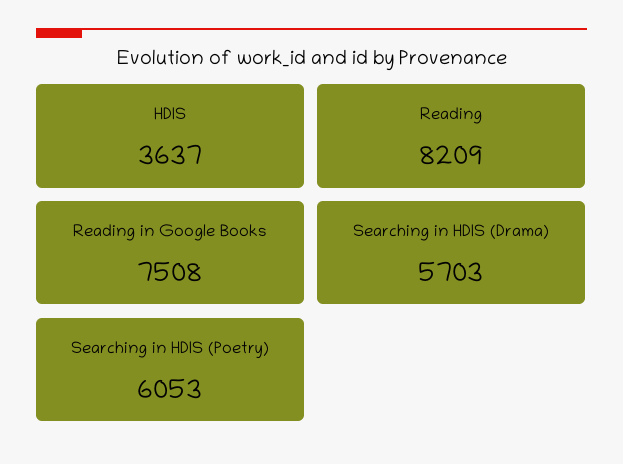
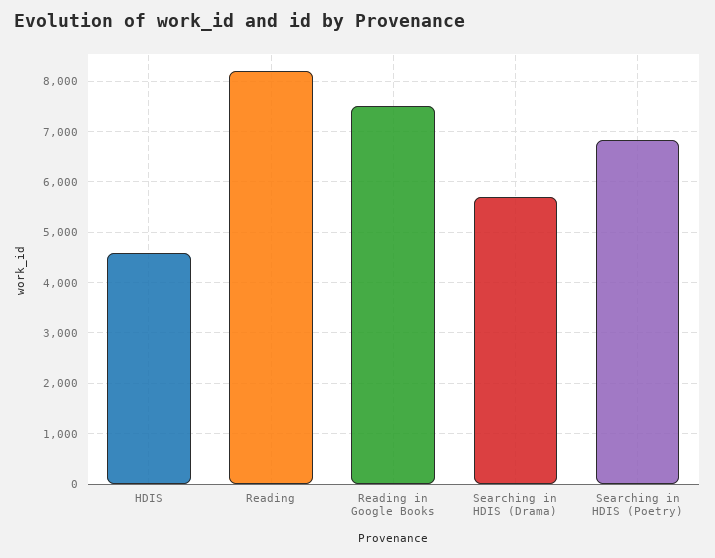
  {
-   "HDIS": 3637,
+   "HDIS": 4600,
    "Reading": 8209,
    "Reading in Google Books": 7508,
    "Searching in HDIS (Drama)": 5703,
-   "Searching in HDIS (Poetry)": 6053
+   "Searching in HDIS (Poetry)": 6800
  }

